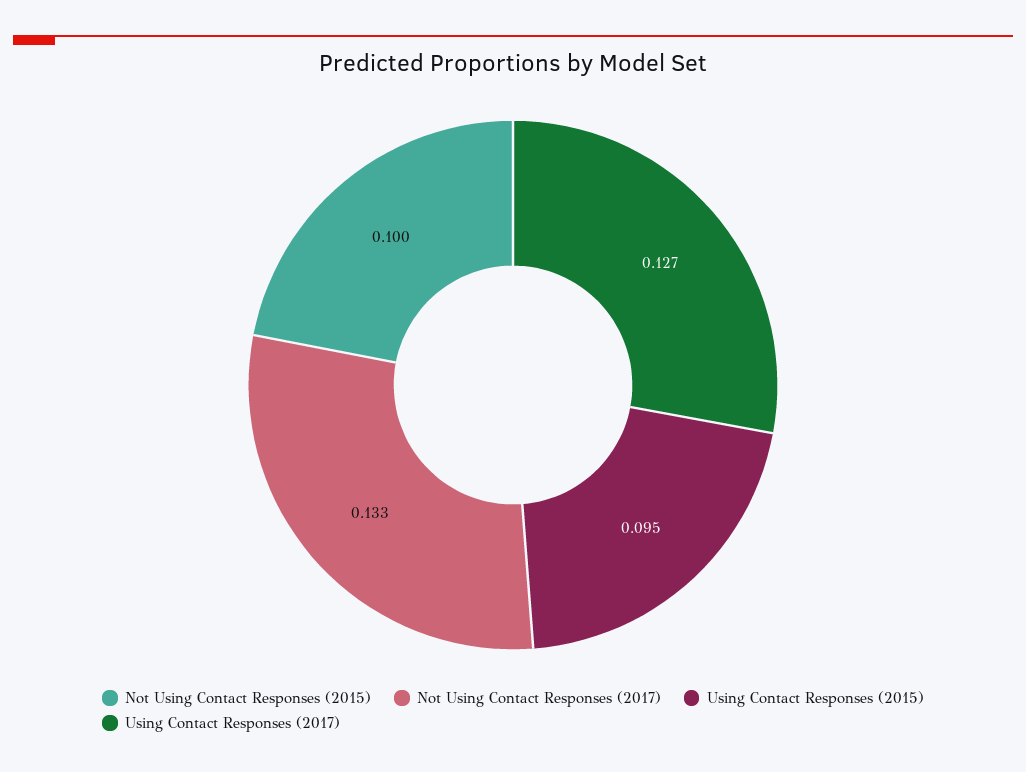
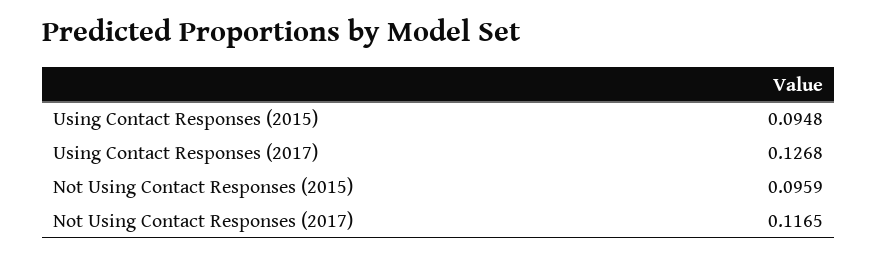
  {
-   "Not Using Contact Responses (2015)": 0.1,
+   "Not Using Contact Responses (2015)": 0.0959,
-   "Not Using Contact Responses (2017)": 0.133,
+   "Not Using Contact Responses (2017)": 0.1165,
    "Using Contact Responses (2015)": 0.0948,
    "Using Contact Responses (2017)": 0.1268
  }

